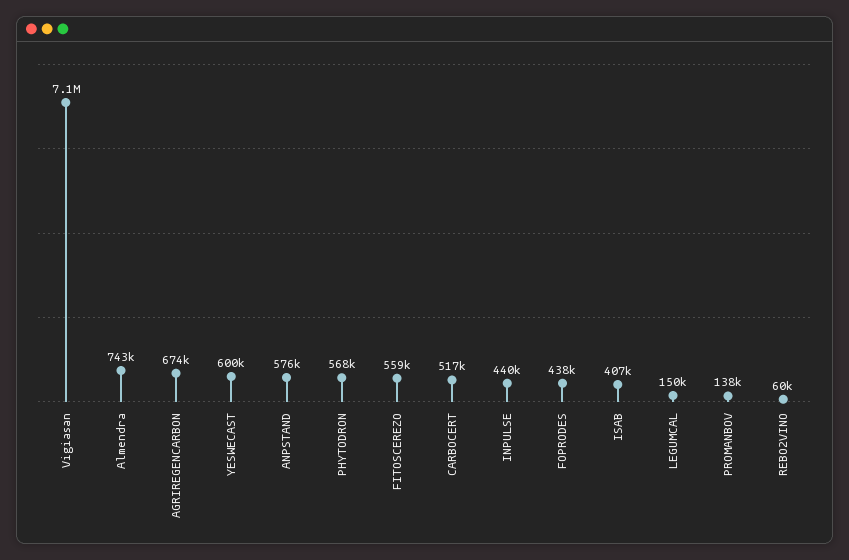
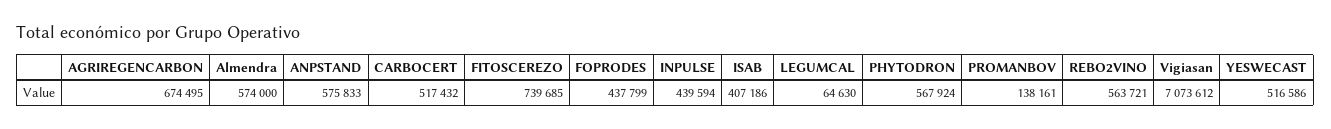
  {
    "Vigiasan": 7073612,
-   "Almendra": 743000,
+   "Almendra": 574000,
    "AGRIREGENCARBON": 674495,
-   "YESWECAST": 600000,
+   "YESWECAST": 516586,
    "ANPSTAND": 575833,
    "PHYTODRON": 567924,
-   "FITOSCEREZO": 559000,
+   "FITOSCEREZO": 739685,
    "CARBOCERT": 517432,
    "INPULSE": 439594,
    "FOPRODES": 437799,
    "ISAB": 407186,
-   "LEGUMCAL": 150000,
+   "LEGUMCAL": 64630,
    "PROMANBOV": 138161,
-   "REBO2VINO": 60000
+   "REBO2VINO": 563721
  }

